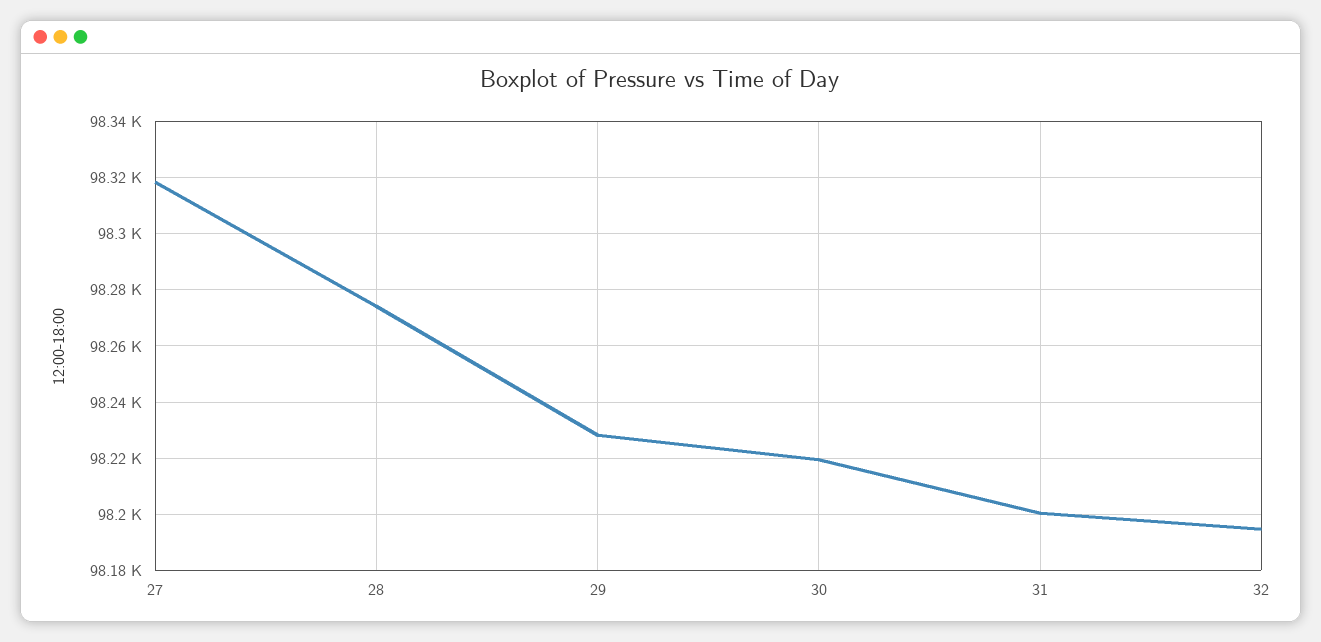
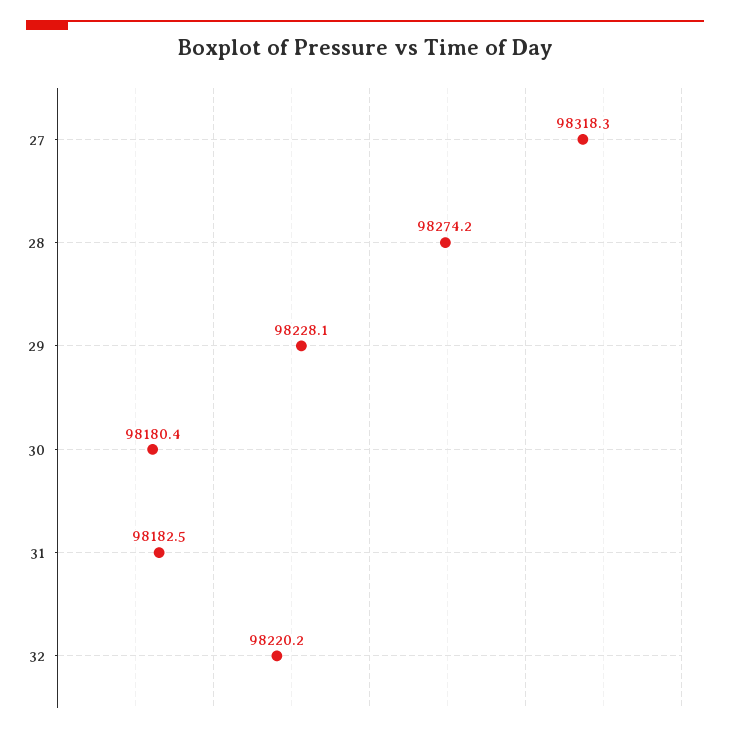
  {
    "27": 98318.3,
    "28": 98274.2,
    "29": 98228.1,
-   "30": 98220,
+   "30": 98180.4,
-   "31": 98200,
+   "31": 98182.5,
-   "32": 98195
+   "32": 98220.2
  }

